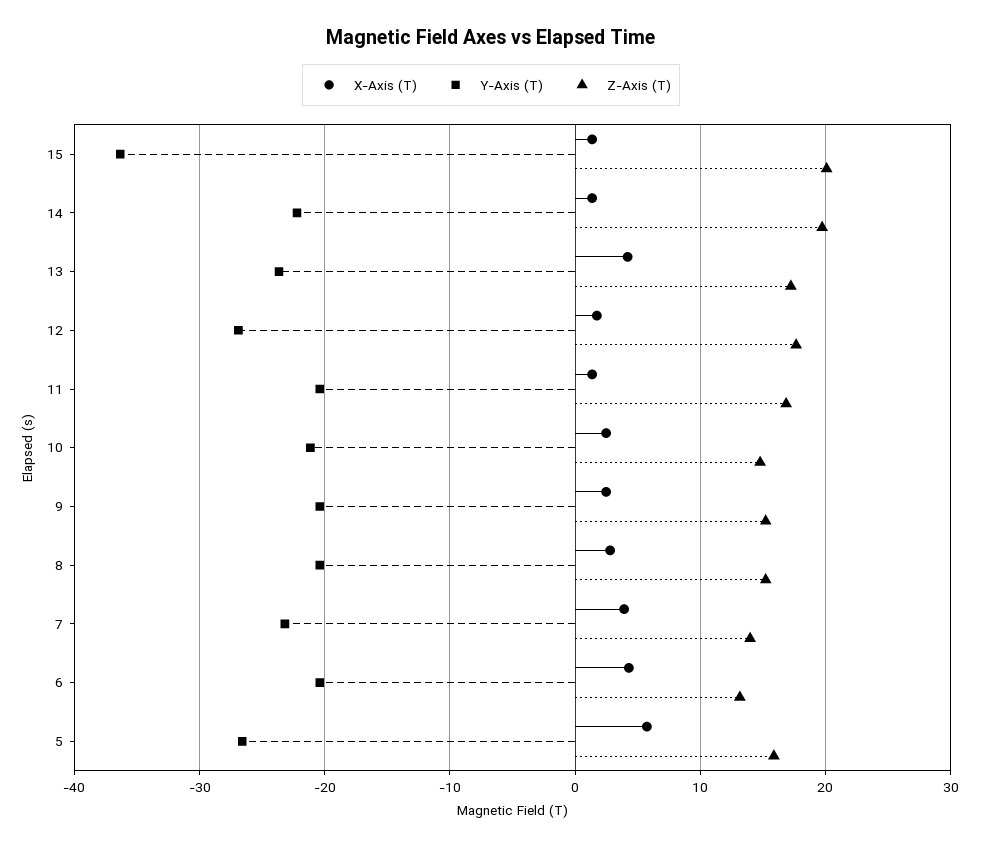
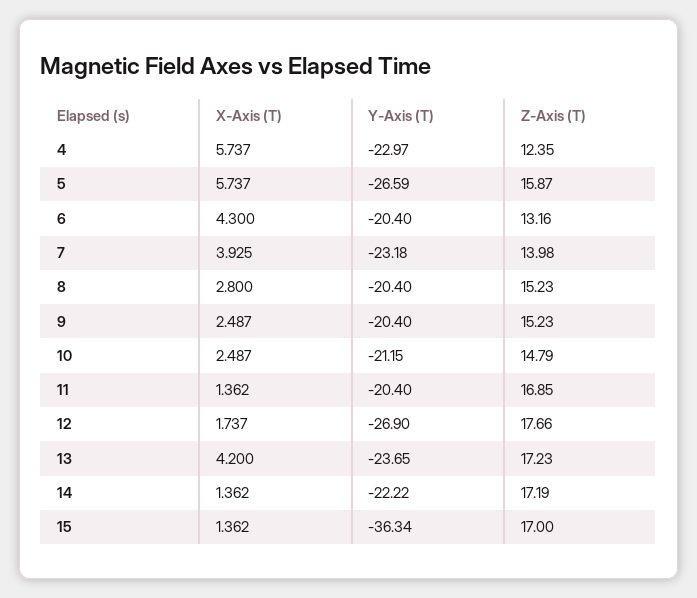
  {
    "X-Axis (T)": {
      "15": 1.362,
      "14": 1.362,
      "13": 4.2,
      "12": 1.737,
      "11": 1.362,
      "10": 2.487,
      "9": 2.487,
      "8": 2.8,
      "7": 3.925,
      "6": 4.3,
-     "5": 5.737
+     "5": 5.737,
+     "4": 5.737
    },
    "Y-Axis (T)": {
      "15": -36.34,
      "14": -22.22,
      "13": -23.65,
      "12": -26.9,
      "11": -20.4,
      "10": -21.15,
      "9": -20.4,
      "8": -20.4,
      "7": -23.18,
      "6": -20.4,
-     "5": -26.59
+     "5": -26.59,
+     "4": -22.97
    },
    "Z-Axis (T)": {
-     "15": 20,
+     "15": 17,
-     "14": 20,
+     "14": 17.19,
      "13": 17.23,
      "12": 17.66,
      "11": 16.85,
      "10": 14.79,
      "9": 15.23,
      "8": 15.23,
      "7": 13.98,
      "6": 13.16,
-     "5": 15.87
+     "5": 15.87,
+     "4": 12.35
    }
  }

